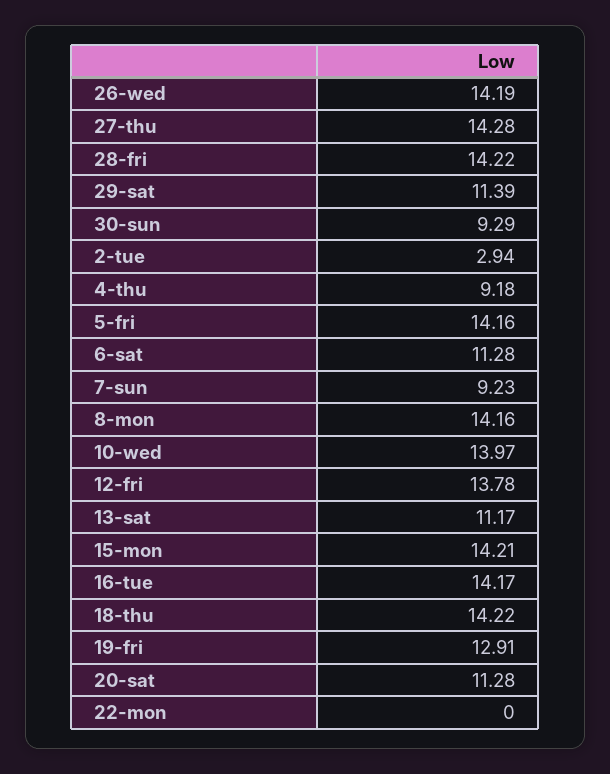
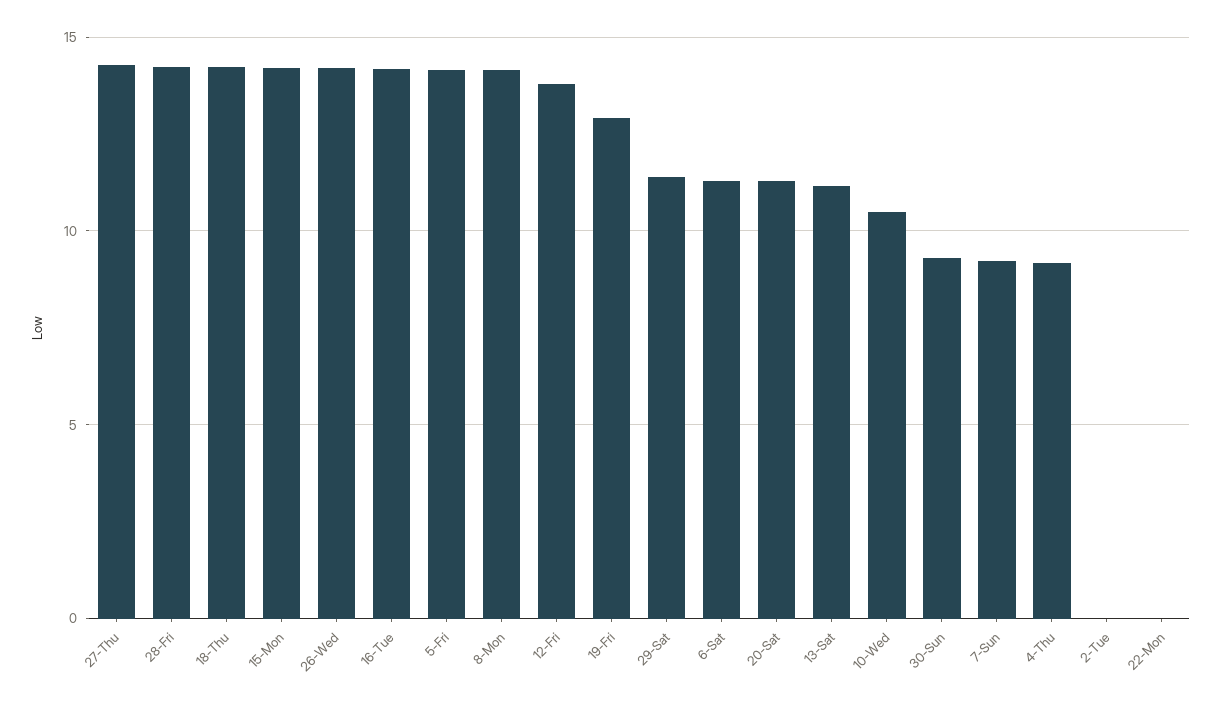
  {
    "26-wed": 14.19,
    "27-thu": 14.28,
    "28-fri": 14.22,
    "29-sat": 11.39,
    "30-sun": 9.29,
-   "2-tue": 2.94,
+   "2-tue": 0,
    "4-thu": 9.18,
    "5-fri": 14.16,
    "6-sat": 11.28,
    "7-sun": 9.23,
    "8-mon": 14.16,
-   "10-wed": 13.97,
+   "10-wed": 10.5,
    "12-fri": 13.78,
    "13-sat": 11.17,
    "15-mon": 14.21,
    "16-tue": 14.17,
    "18-thu": 14.22,
    "19-fri": 12.91,
    "20-sat": 11.28,
    "22-mon": 0
  }

